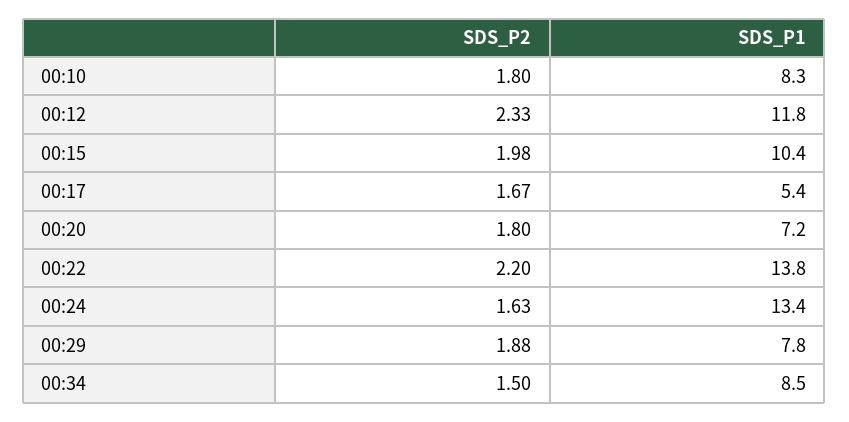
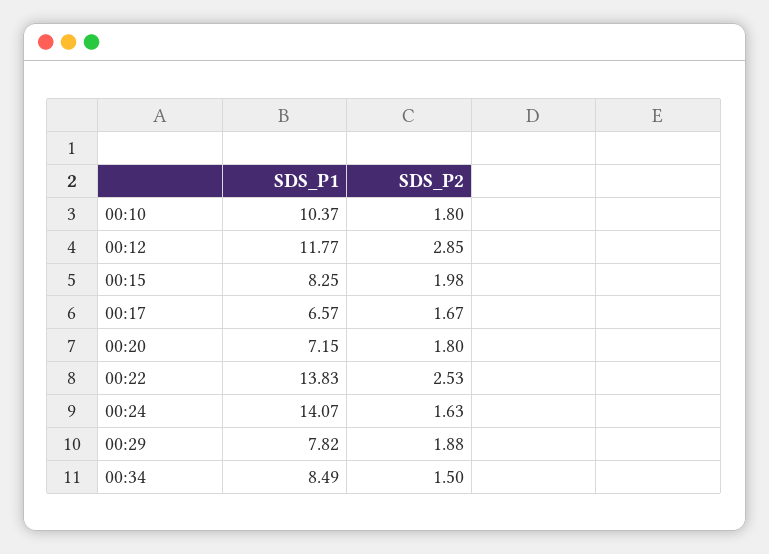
  {
    "SDS_P2": {
      "00:10": 1.8,
-     "00:12": 2.33,
+     "00:12": 2.85,
      "00:15": 1.98,
      "00:17": 1.67,
      "00:20": 1.8,
-     "00:22": 2.2,
+     "00:22": 2.53,
      "00:24": 1.63,
      "00:29": 1.88,
      "00:34": 1.5
    },
    "SDS_P1": {
-     "00:10": 8.3,
+     "00:10": 10.37,
      "00:12": 11.77,
-     "00:15": 10.4,
+     "00:15": 8.25,
-     "00:17": 5.4,
+     "00:17": 6.57,
      "00:20": 7.15,
      "00:22": 13.83,
-     "00:24": 13.4,
+     "00:24": 14.07,
      "00:29": 7.82,
      "00:34": 8.49
    }
  }

